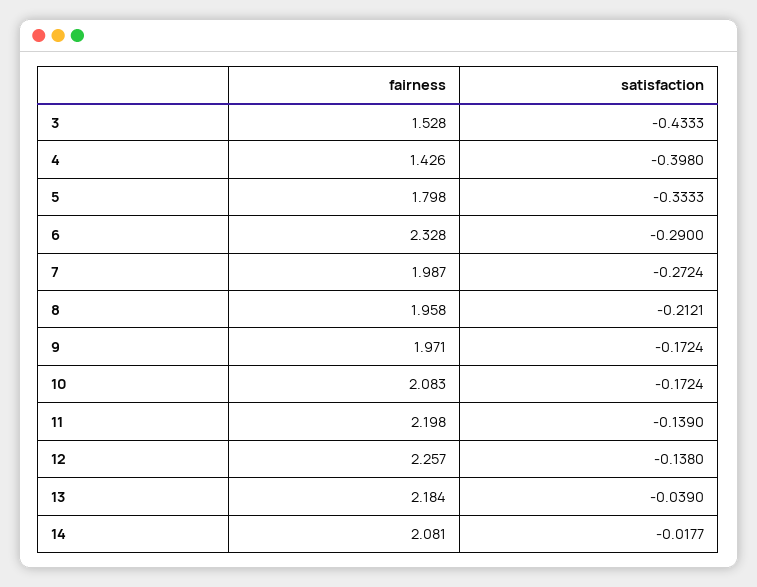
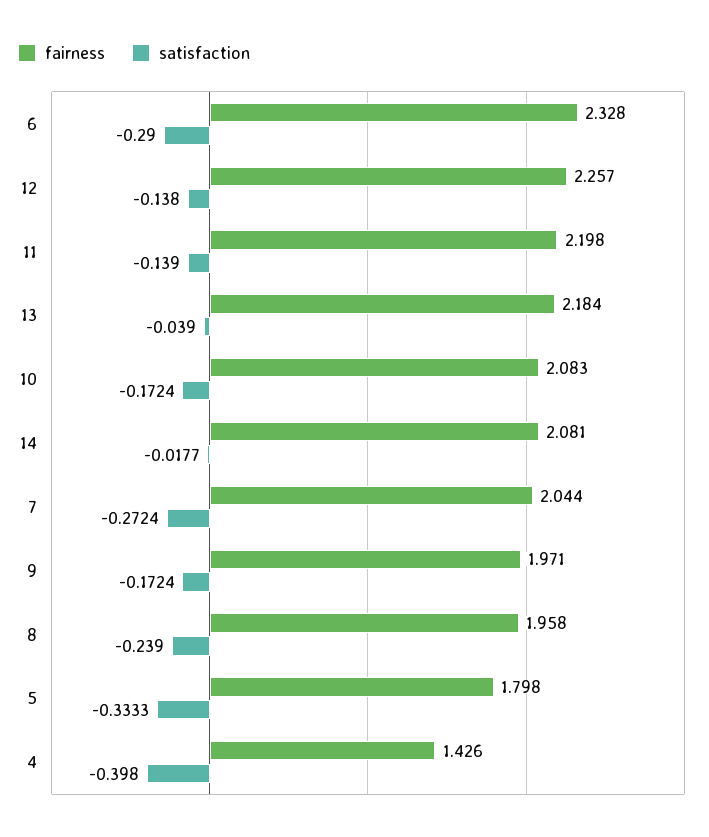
  {
    "fairness": {
-     "3": 1.528,
      "4": 1.426,
      "5": 1.798,
      "6": 2.328,
-     "7": 1.987,
+     "7": 2.044,
      "8": 1.958,
      "9": 1.971,
      "10": 2.083,
      "11": 2.198,
      "12": 2.257,
      "13": 2.184,
      "14": 2.081
    },
    "satisfaction": {
-     "3": -0.4333,
      "4": -0.398,
      "5": -0.3333,
      "6": -0.29,
      "7": -0.2724,
-     "8": -0.2121,
+     "8": -0.239,
      "9": -0.1724,
      "10": -0.1724,
      "11": -0.139,
      "12": -0.138,
      "13": -0.039,
      "14": -0.0177
    }
  }

